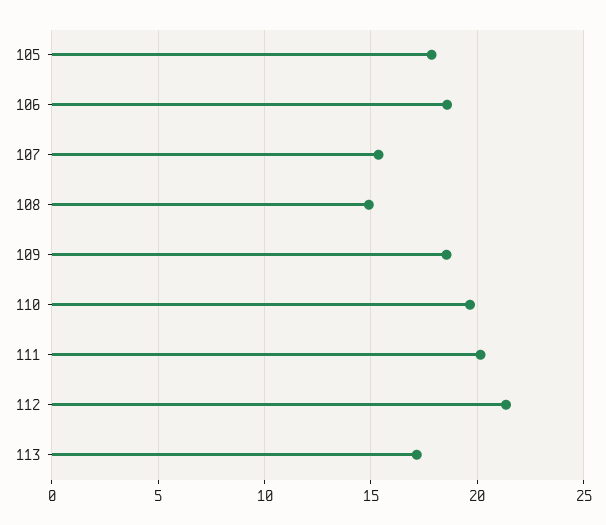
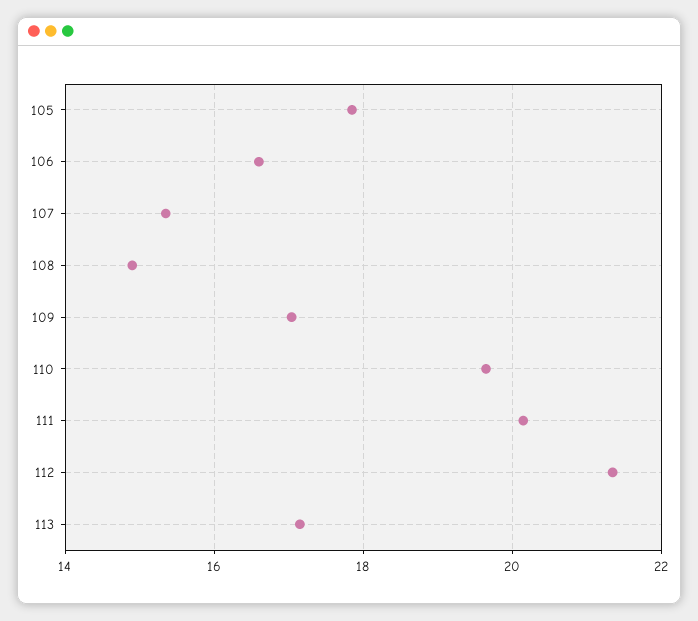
  {
    "105": 17.8,
-   "106": 18.5,
+   "106": 16.6,
    "107": 15.4,
    "108": 15,
-   "109": 18.5,
+   "109": 17,
    "110": 19.6,
    "111": 20.2,
    "112": 21.4,
    "113": 17.2
  }

